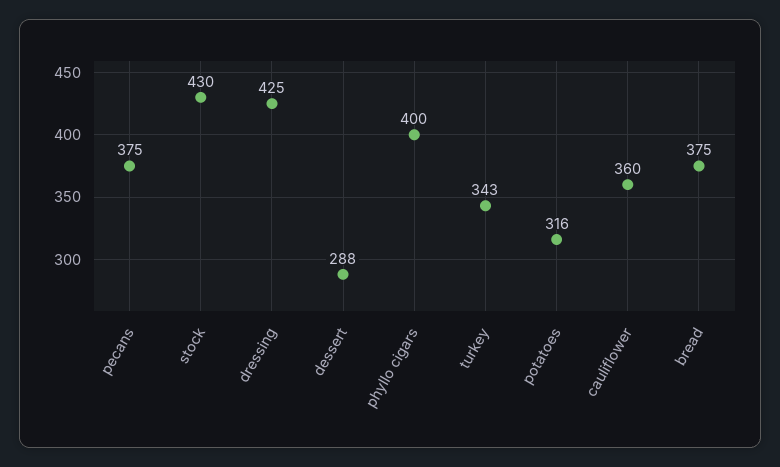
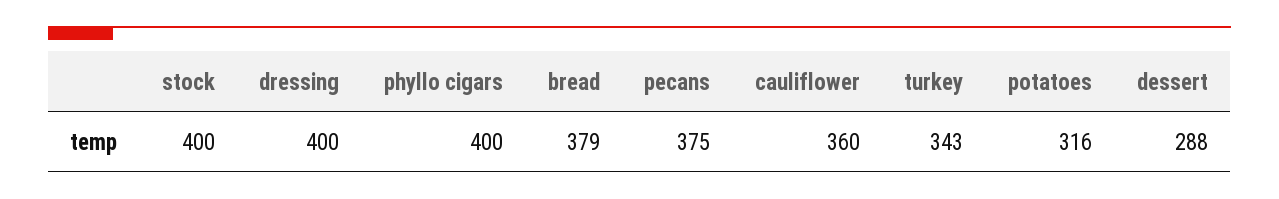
  {
    "pecans": 375,
-   "stock": 430,
+   "stock": 400,
-   "dressing": 425,
+   "dressing": 400,
    "dessert": 288,
    "phyllo cigars": 400,
    "turkey": 343,
    "potatoes": 316,
    "cauliflower": 360,
-   "bread": 375
+   "bread": 379
  }

